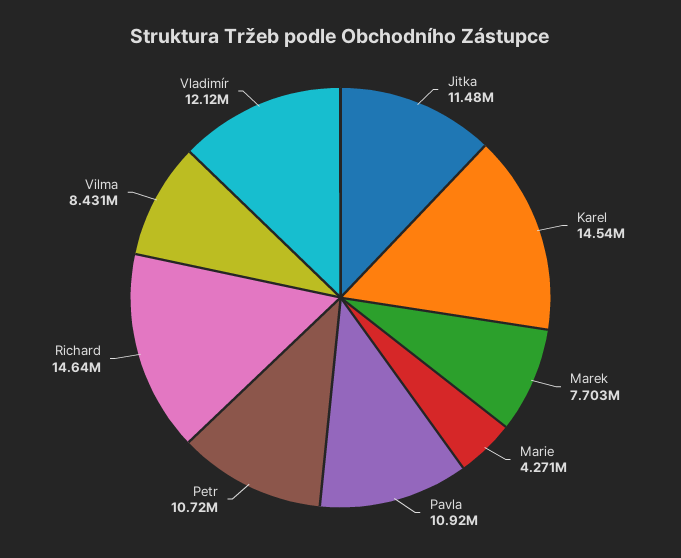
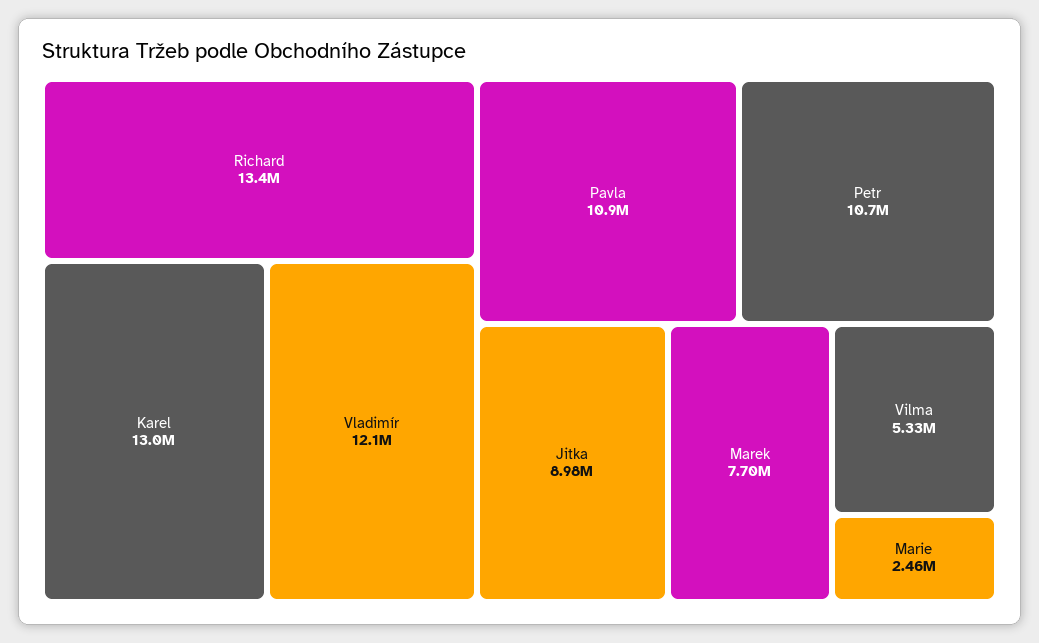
  {
-   "Jitka": 11480000,
+   "Jitka": 8980000,
-   "Karel": 14540000,
+   "Karel": 13000000,
    "Marek": 7703000,
-   "Marie": 4271000,
+   "Marie": 2460000,
    "Pavla": 10920000,
    "Petr": 10720000,
-   "Richard": 14640000,
+   "Richard": 13400000,
-   "Vilma": 8431000,
+   "Vilma": 5330000,
    "Vladimír": 12120000
  }

